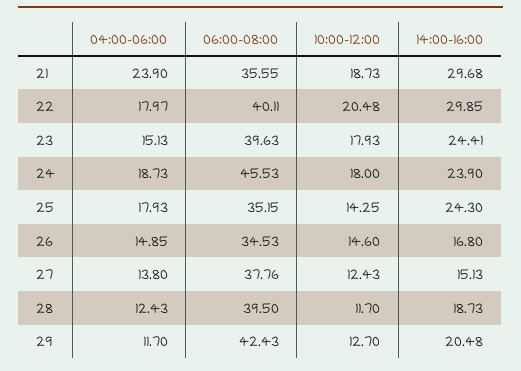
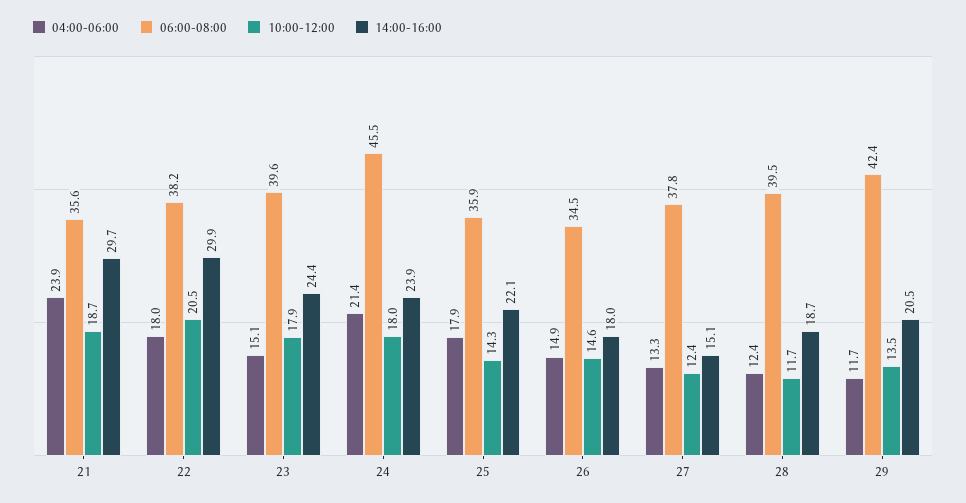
  {
    "04:00-06:00": {
      "21": 23.9,
      "22": 17.97,
      "23": 15.13,
-     "24": 18.73,
+     "24": 21.4,
      "25": 17.93,
      "26": 14.85,
-     "27": 13.8,
+     "27": 13.3,
      "28": 12.43,
      "29": 11.7
    },
    "06:00-08:00": {
      "21": 35.55,
-     "22": 40.11,
+     "22": 38.2,
      "23": 39.63,
      "24": 45.53,
-     "25": 35.15,
+     "25": 35.9,
      "26": 34.53,
      "27": 37.76,
      "28": 39.5,
      "29": 42.43
    },
    "10:00-12:00": {
      "21": 18.73,
      "22": 20.48,
      "23": 17.93,
      "24": 18,
      "25": 14.25,
      "26": 14.6,
      "27": 12.43,
      "28": 11.7,
-     "29": 12.7
+     "29": 13.5
    },
    "14:00-16:00": {
      "21": 29.68,
      "22": 29.85,
      "23": 24.41,
      "24": 23.9,
-     "25": 24.3,
+     "25": 22.1,
-     "26": 16.8,
+     "26": 18,
      "27": 15.13,
      "28": 18.73,
      "29": 20.48
    }
  }

